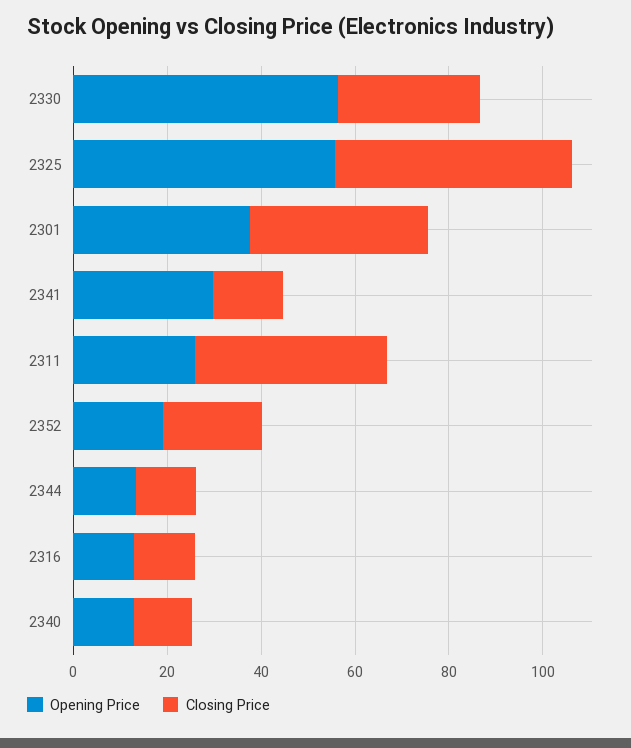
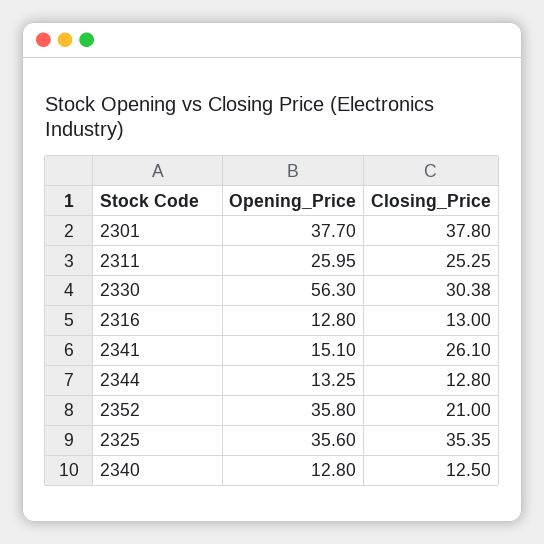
  {
    "Opening Price": {
      "2330": 56.3,
-     "2325": 55,
+     "2325": 35.6,
      "2301": 37.7,
-     "2341": 30,
+     "2341": 15.1,
      "2311": 25.95,
-     "2352": 20,
+     "2352": 35.8,
      "2344": 13.25,
      "2316": 12.8,
      "2340": 12.8
    },
    "Closing Price": {
      "2330": 30.38,
-     "2325": 50,
+     "2325": 35.35,
      "2301": 37.8,
-     "2341": 15,
+     "2341": 26.1,
-     "2311": 40,
+     "2311": 25.25,
      "2352": 21,
      "2344": 12.8,
      "2316": 13,
      "2340": 12.5
    }
  }

